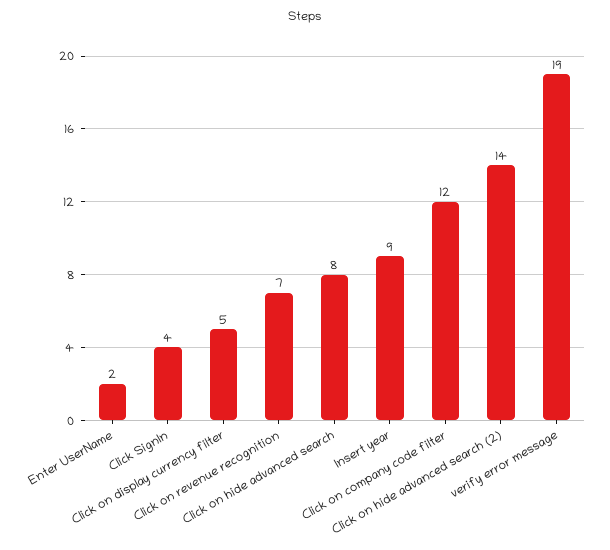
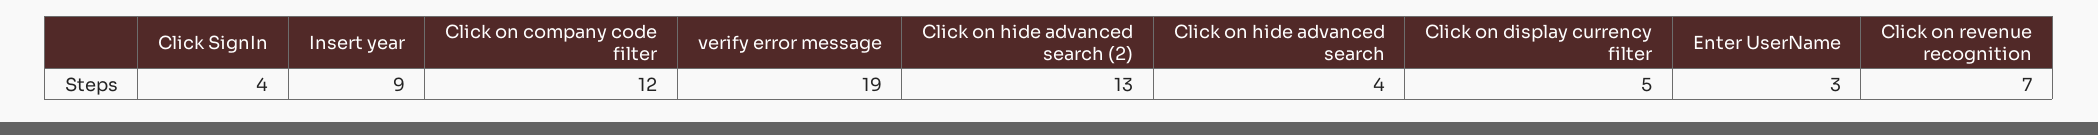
  {
-   "Enter UserName": 2,
+   "Enter UserName": 3,
    "Click SignIn": 4,
    "Click on display currency filter": 5,
    "Click on revenue recognition": 7,
-   "Click on hide advanced search": 8,
+   "Click on hide advanced search": 4,
    "Insert year": 9,
    "Click on company code filter": 12,
-   "Click on hide advanced search (2)": 14,
+   "Click on hide advanced search (2)": 13,
    "verify error message": 19
  }

